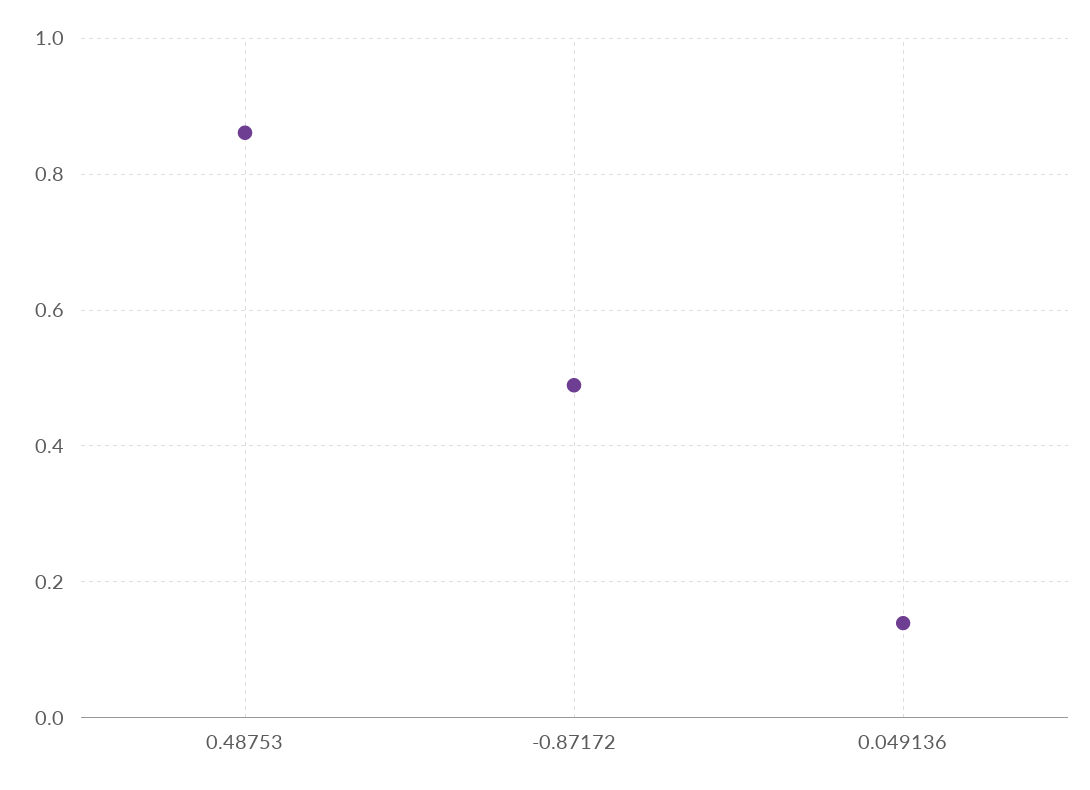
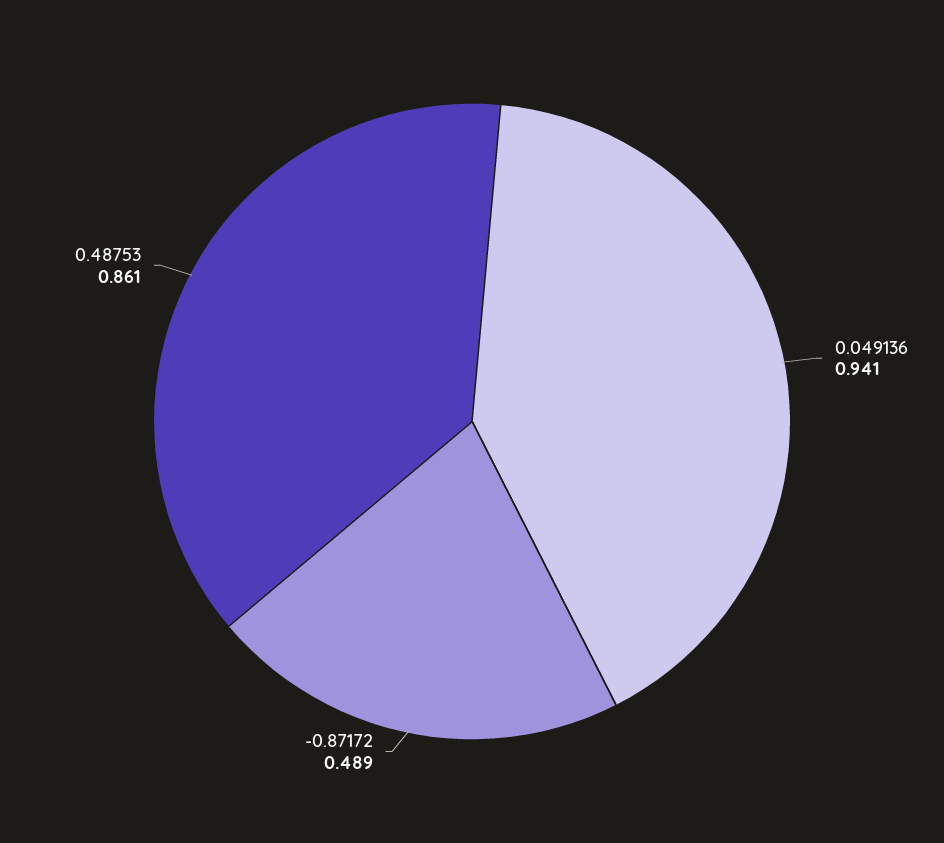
  {
    "0.48753": 0.861,
    "-0.87172": 0.489,
-   "0.049136": 0.14
+   "0.049136": 0.941
  }

